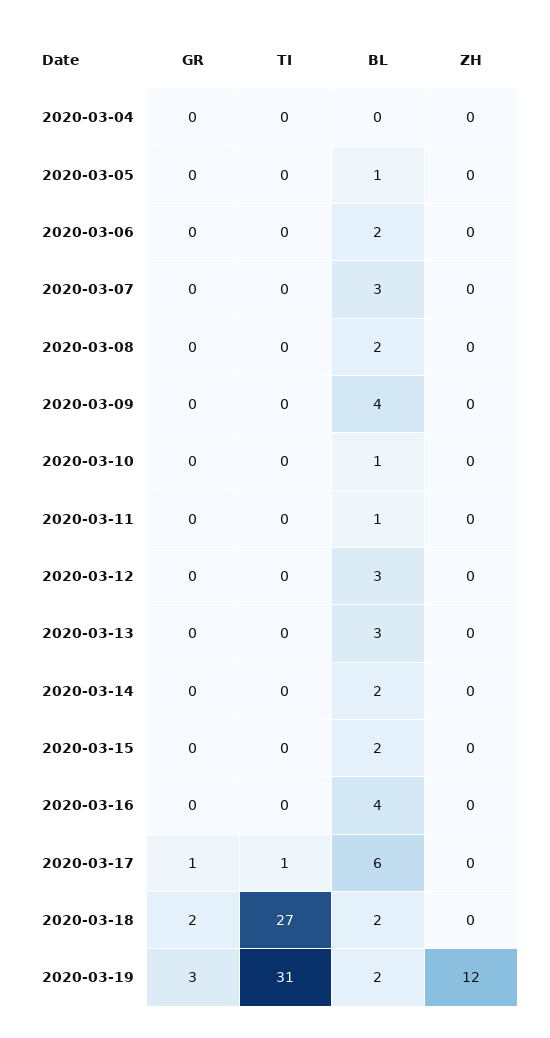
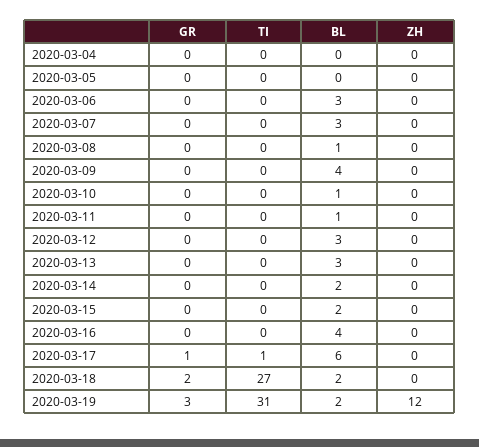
  {
    "GR": {
      "2020-03-04": 0,
      "2020-03-05": 0,
      "2020-03-06": 0,
      "2020-03-07": 0,
      "2020-03-08": 0,
      "2020-03-09": 0,
      "2020-03-10": 0,
      "2020-03-11": 0,
      "2020-03-12": 0,
      "2020-03-13": 0,
      "2020-03-14": 0,
      "2020-03-15": 0,
      "2020-03-16": 0,
      "2020-03-17": 1,
      "2020-03-18": 2,
      "2020-03-19": 3
    },
    "TI": {
      "2020-03-04": 0,
      "2020-03-05": 0,
      "2020-03-06": 0,
      "2020-03-07": 0,
      "2020-03-08": 0,
      "2020-03-09": 0,
      "2020-03-10": 0,
      "2020-03-11": 0,
      "2020-03-12": 0,
      "2020-03-13": 0,
      "2020-03-14": 0,
      "2020-03-15": 0,
      "2020-03-16": 0,
      "2020-03-17": 1,
      "2020-03-18": 27,
      "2020-03-19": 31
    },
    "BL": {
      "2020-03-04": 0,
-     "2020-03-05": 1,
+     "2020-03-05": 0,
-     "2020-03-06": 2,
+     "2020-03-06": 3,
      "2020-03-07": 3,
-     "2020-03-08": 2,
+     "2020-03-08": 1,
      "2020-03-09": 4,
      "2020-03-10": 1,
      "2020-03-11": 1,
      "2020-03-12": 3,
      "2020-03-13": 3,
      "2020-03-14": 2,
      "2020-03-15": 2,
      "2020-03-16": 4,
      "2020-03-17": 6,
      "2020-03-18": 2,
      "2020-03-19": 2
    },
    "ZH": {
      "2020-03-04": 0,
      "2020-03-05": 0,
      "2020-03-06": 0,
      "2020-03-07": 0,
      "2020-03-08": 0,
      "2020-03-09": 0,
      "2020-03-10": 0,
      "2020-03-11": 0,
      "2020-03-12": 0,
      "2020-03-13": 0,
      "2020-03-14": 0,
      "2020-03-15": 0,
      "2020-03-16": 0,
      "2020-03-17": 0,
      "2020-03-18": 0,
      "2020-03-19": 12
    }
  }

